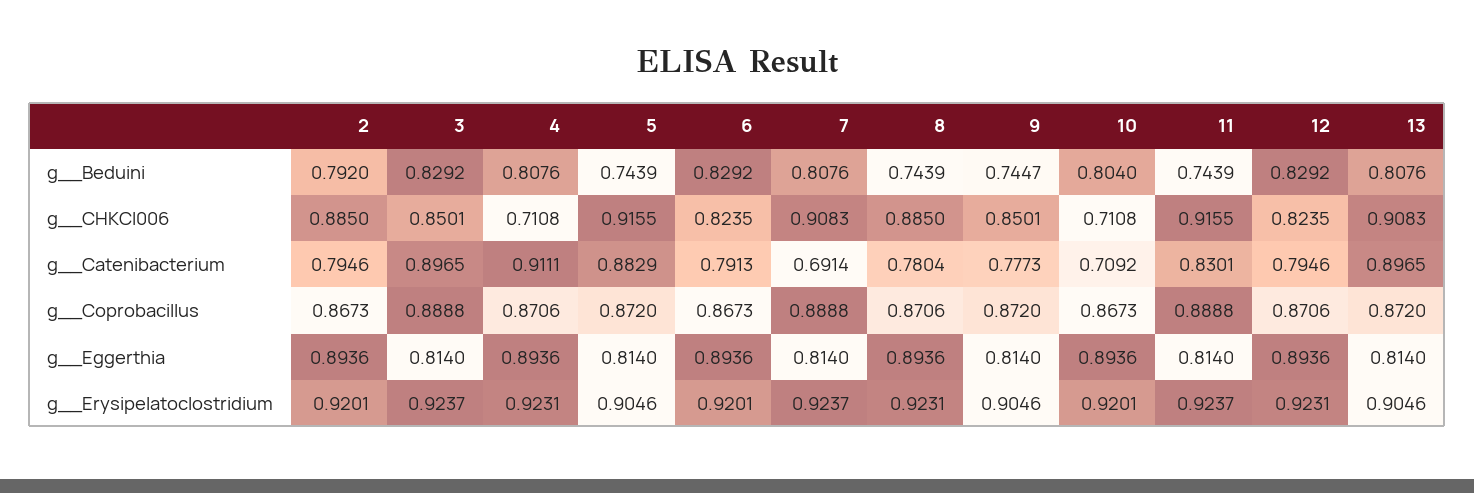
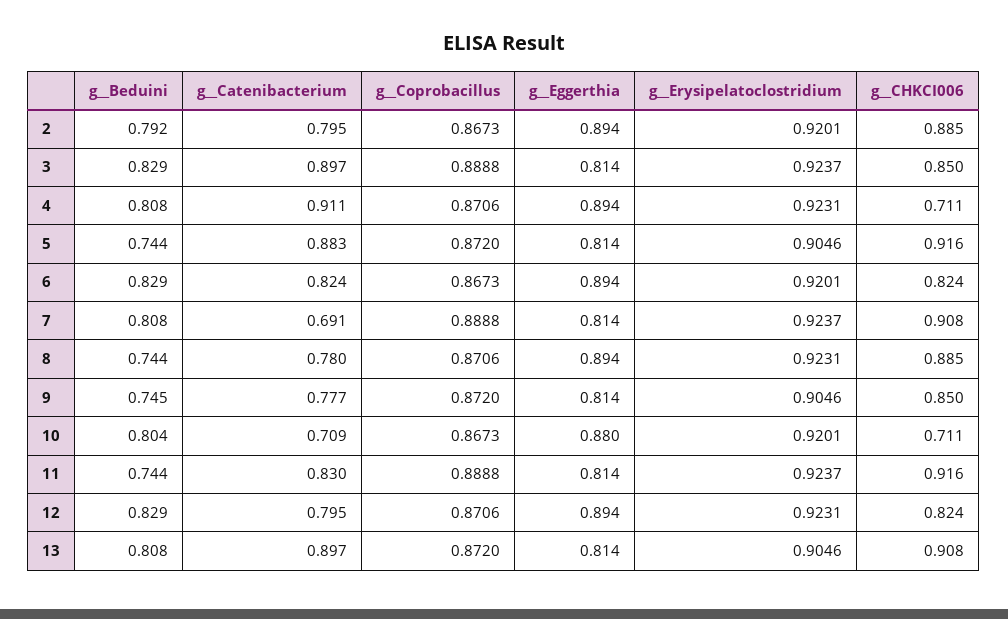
  {
    "2": {
      "g__Beduini": 0.792,
      "g__CHKCI006": 0.885,
      "g__Catenibacterium": 0.7946,
      "g__Coprobacillus": 0.8673,
      "g__Eggerthia": 0.8936,
      "g__Erysipelatoclostridium": 0.9201
    },
    "3": {
      "g__Beduini": 0.8292,
      "g__CHKCI006": 0.8501,
      "g__Catenibacterium": 0.8965,
      "g__Coprobacillus": 0.8888,
      "g__Eggerthia": 0.814,
      "g__Erysipelatoclostridium": 0.9237
    },
    "4": {
      "g__Beduini": 0.8076,
      "g__CHKCI006": 0.7108,
      "g__Catenibacterium": 0.9111,
      "g__Coprobacillus": 0.8706,
      "g__Eggerthia": 0.8936,
      "g__Erysipelatoclostridium": 0.9231
    },
    "5": {
      "g__Beduini": 0.7439,
      "g__CHKCI006": 0.9155,
      "g__Catenibacterium": 0.8829,
      "g__Coprobacillus": 0.872,
      "g__Eggerthia": 0.814,
      "g__Erysipelatoclostridium": 0.9046
    },
    "6": {
      "g__Beduini": 0.8292,
      "g__CHKCI006": 0.8235,
-     "g__Catenibacterium": 0.7913,
+     "g__Catenibacterium": 0.824,
      "g__Coprobacillus": 0.8673,
      "g__Eggerthia": 0.8936,
      "g__Erysipelatoclostridium": 0.9201
    },
    "7": {
      "g__Beduini": 0.8076,
      "g__CHKCI006": 0.9083,
      "g__Catenibacterium": 0.6914,
      "g__Coprobacillus": 0.8888,
      "g__Eggerthia": 0.814,
      "g__Erysipelatoclostridium": 0.9237
    },
    "8": {
      "g__Beduini": 0.7439,
      "g__CHKCI006": 0.885,
      "g__Catenibacterium": 0.7804,
      "g__Coprobacillus": 0.8706,
      "g__Eggerthia": 0.8936,
      "g__Erysipelatoclostridium": 0.9231
    },
    "9": {
      "g__Beduini": 0.7447,
      "g__CHKCI006": 0.8501,
      "g__Catenibacterium": 0.7773,
      "g__Coprobacillus": 0.872,
      "g__Eggerthia": 0.814,
      "g__Erysipelatoclostridium": 0.9046
    },
    "10": {
      "g__Beduini": 0.804,
      "g__CHKCI006": 0.7108,
      "g__Catenibacterium": 0.7092,
      "g__Coprobacillus": 0.8673,
-     "g__Eggerthia": 0.8936,
+     "g__Eggerthia": 0.88,
      "g__Erysipelatoclostridium": 0.9201
    },
    "11": {
      "g__Beduini": 0.7439,
      "g__CHKCI006": 0.9155,
      "g__Catenibacterium": 0.8301,
      "g__Coprobacillus": 0.8888,
      "g__Eggerthia": 0.814,
      "g__Erysipelatoclostridium": 0.9237
    },
    "12": {
      "g__Beduini": 0.8292,
      "g__CHKCI006": 0.8235,
      "g__Catenibacterium": 0.7946,
      "g__Coprobacillus": 0.8706,
      "g__Eggerthia": 0.8936,
      "g__Erysipelatoclostridium": 0.9231
    },
    "13": {
      "g__Beduini": 0.8076,
      "g__CHKCI006": 0.9083,
      "g__Catenibacterium": 0.8965,
      "g__Coprobacillus": 0.872,
      "g__Eggerthia": 0.814,
      "g__Erysipelatoclostridium": 0.9046
    }
  }

